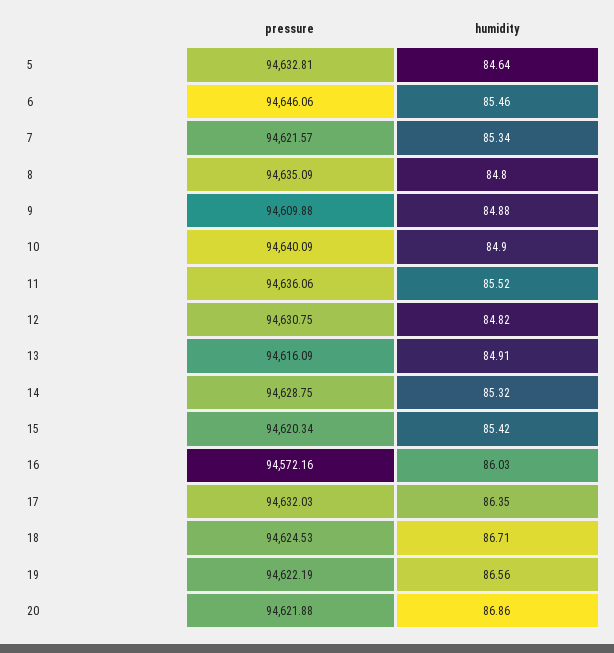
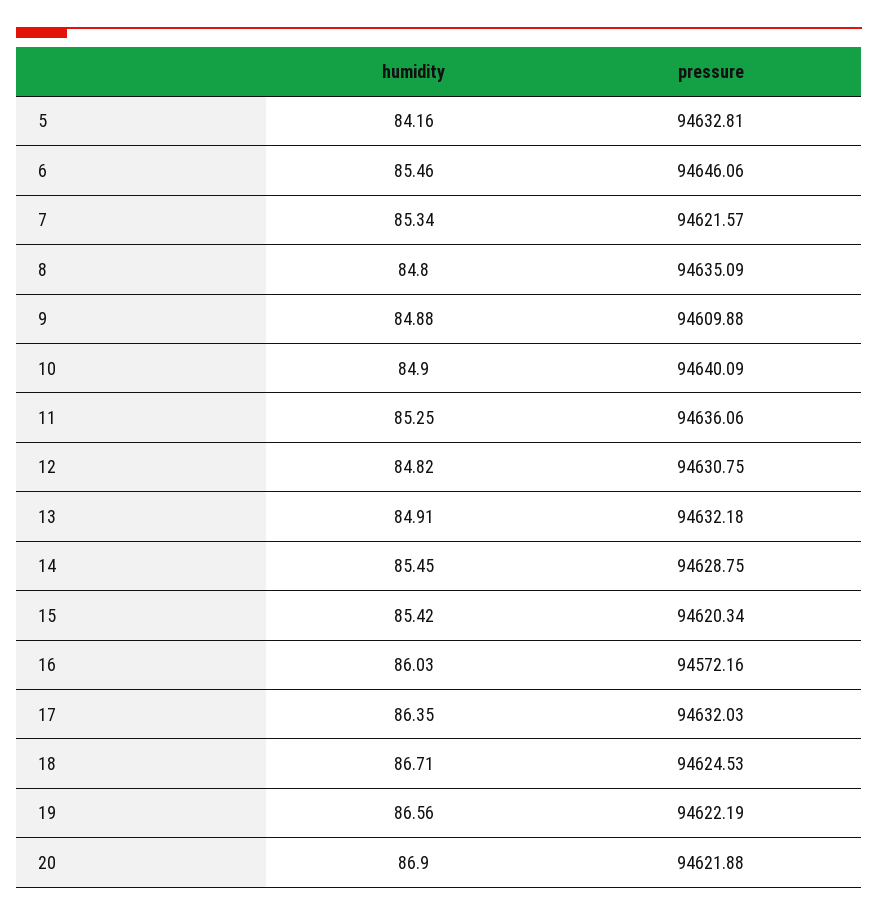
  {
    "pressure": {
      "5": 94632.81,
      "6": 94646.06,
      "7": 94621.57,
      "8": 94635.09,
      "9": 94609.88,
      "10": 94640.09,
      "11": 94636.06,
      "12": 94630.75,
-     "13": 94616.09,
+     "13": 94632.18,
      "14": 94628.75,
      "15": 94620.34,
      "16": 94572.16,
      "17": 94632.03,
      "18": 94624.53,
      "19": 94622.19,
      "20": 94621.88
    },
    "humidity": {
-     "5": 84.64,
+     "5": 84.16,
      "6": 85.46,
      "7": 85.34,
      "8": 84.8,
      "9": 84.88,
      "10": 84.9,
-     "11": 85.52,
+     "11": 85.25,
      "12": 84.82,
      "13": 84.91,
-     "14": 85.32,
+     "14": 85.45,
      "15": 85.42,
      "16": 86.03,
      "17": 86.35,
      "18": 86.71,
      "19": 86.56,
-     "20": 86.86
+     "20": 86.9
    }
  }

